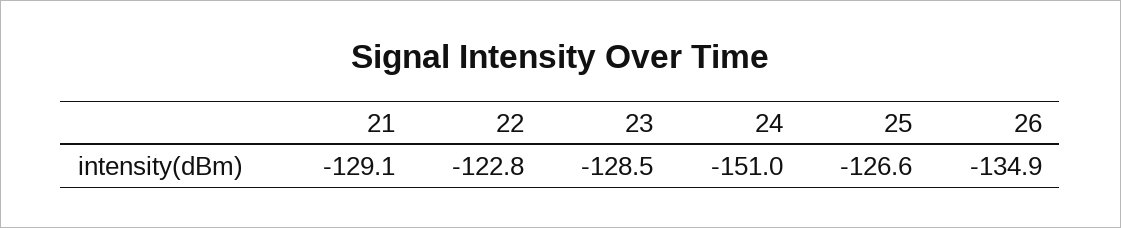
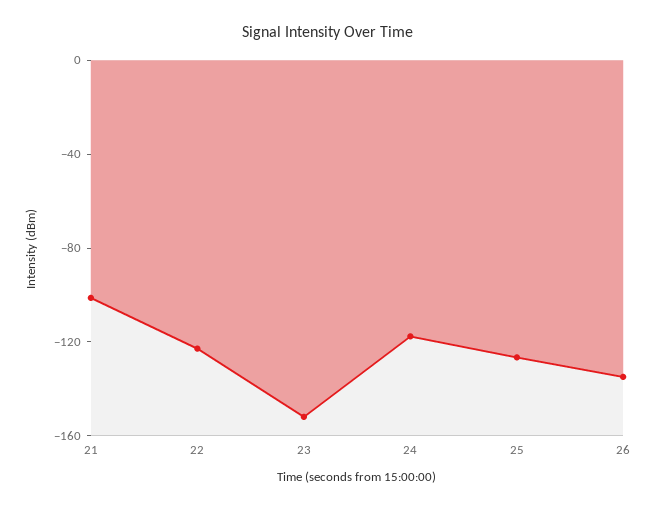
  {
-   "21": -129.1,
+   "21": -100,
    "22": -122.8,
-   "23": -128.5,
+   "23": -150,
-   "24": -151,
+   "24": -120,
    "25": -126.6,
    "26": -134.9
  }

